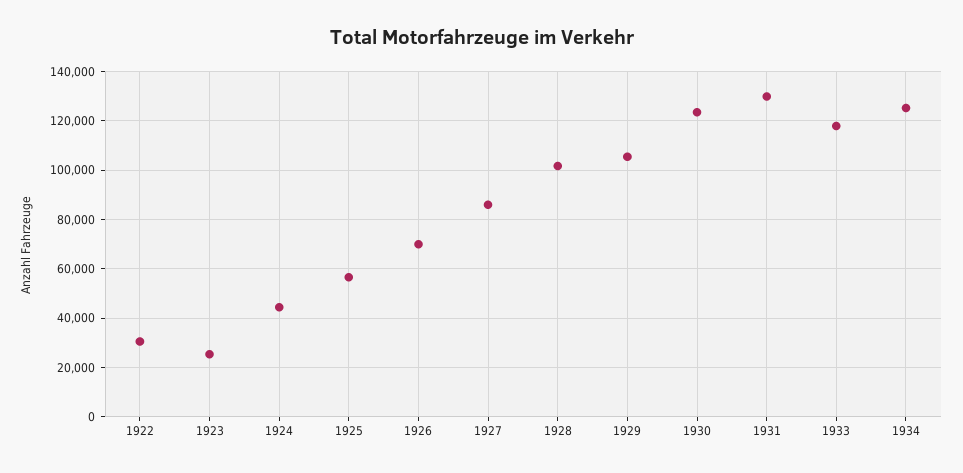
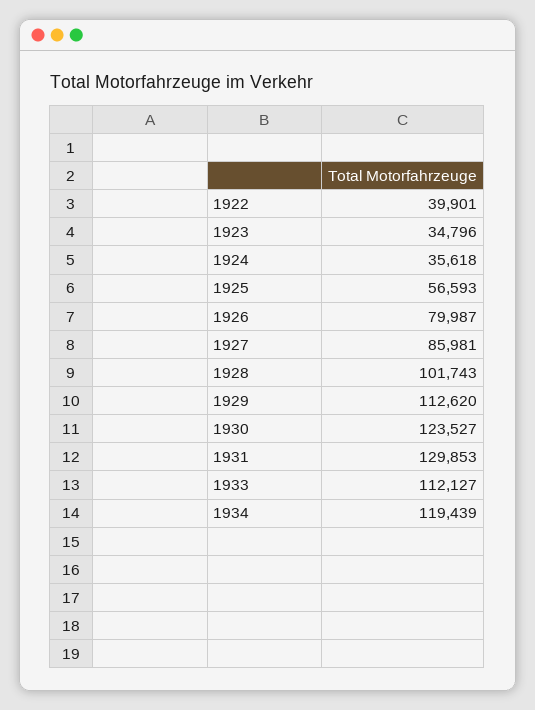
  {
-   "1922": 30000,
+   "1922": 39901,
-   "1923": 25000,
+   "1923": 34796,
-   "1924": 45000,
+   "1924": 35618,
    "1925": 56593,
-   "1926": 70000,
+   "1926": 79987,
    "1927": 85981,
    "1928": 101743,
-   "1929": 105000,
+   "1929": 112620,
    "1930": 123527,
    "1931": 129853,
-   "1933": 117500,
+   "1933": 112127,
-   "1934": 125000
+   "1934": 119439
  }

